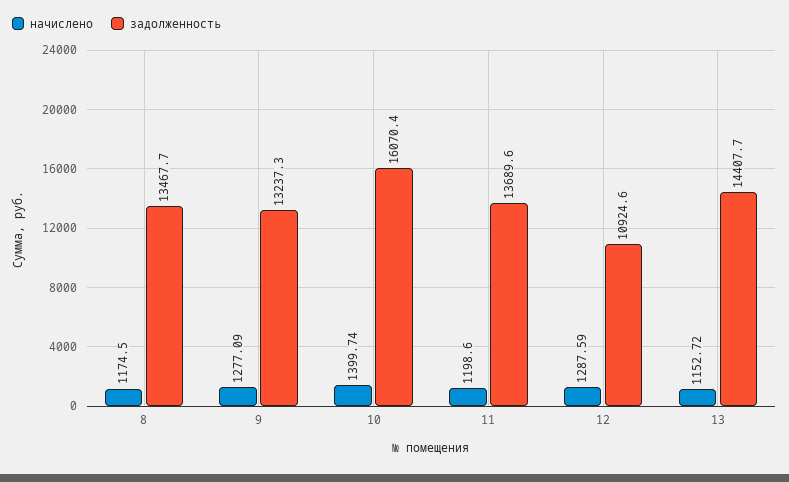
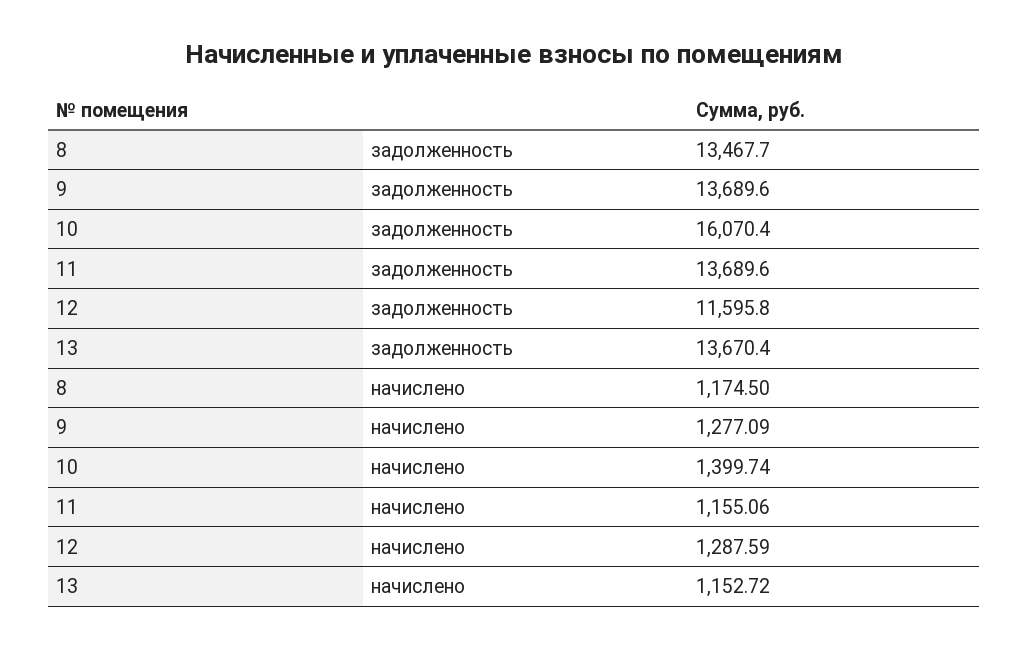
  {
    "начислено": {
      "8": 1174.5,
      "9": 1277.09,
      "10": 1399.74,
-     "11": 1198.6,
+     "11": 1155.06,
      "12": 1287.59,
      "13": 1152.72
    },
    "задолженность": {
      "8": 13467.7,
-     "9": 13237.3,
+     "9": 13689.6,
      "10": 16070.4,
      "11": 13689.6,
-     "12": 10924.6,
+     "12": 11595.8,
-     "13": 14407.7
+     "13": 13670.4
    }
  }

